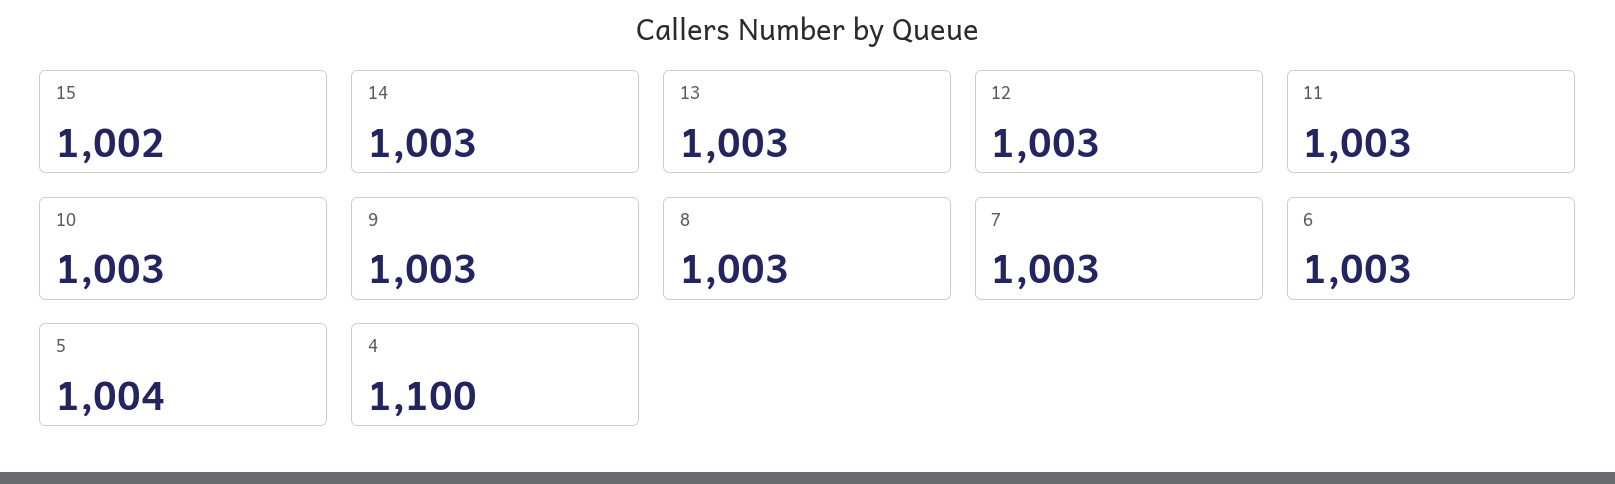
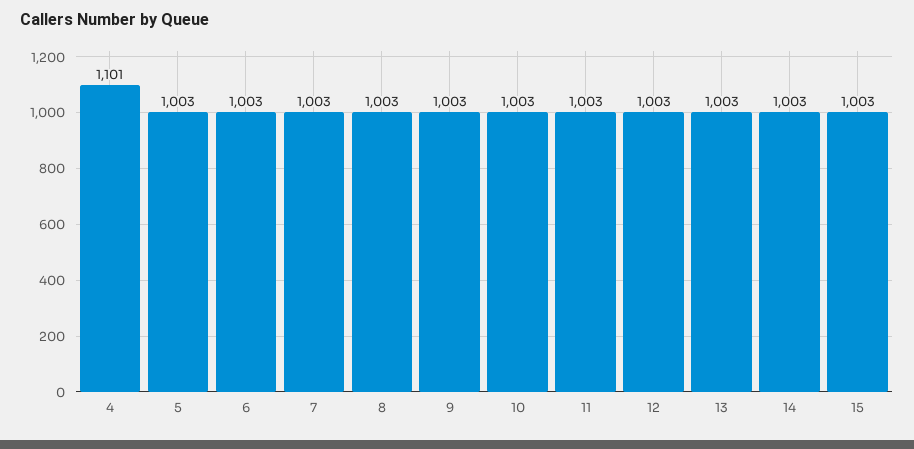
  {
-   "15": 1002,
+   "15": 1003,
    "14": 1003,
    "13": 1003,
    "12": 1003,
    "11": 1003,
    "10": 1003,
    "9": 1003,
    "8": 1003,
    "7": 1003,
    "6": 1003,
-   "5": 1004,
+   "5": 1003,
-   "4": 1100
+   "4": 1101
  }

